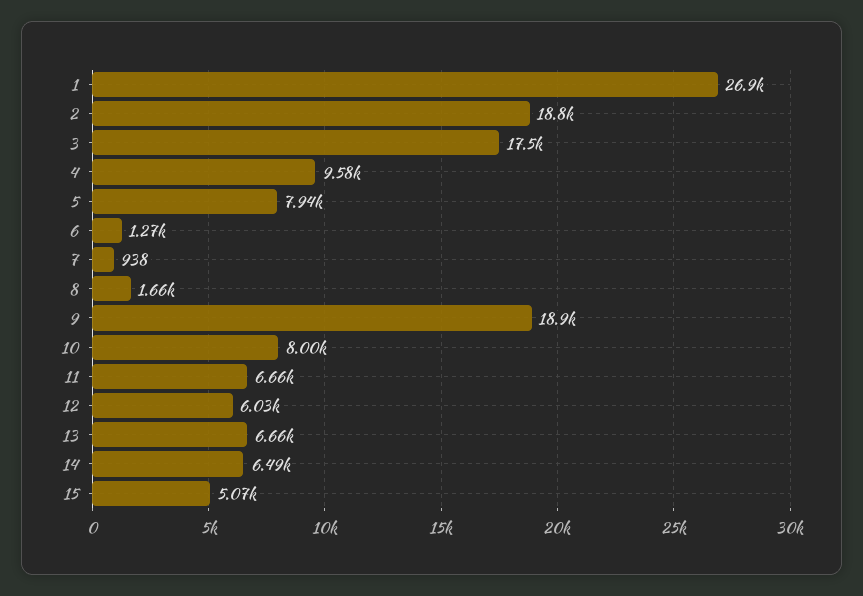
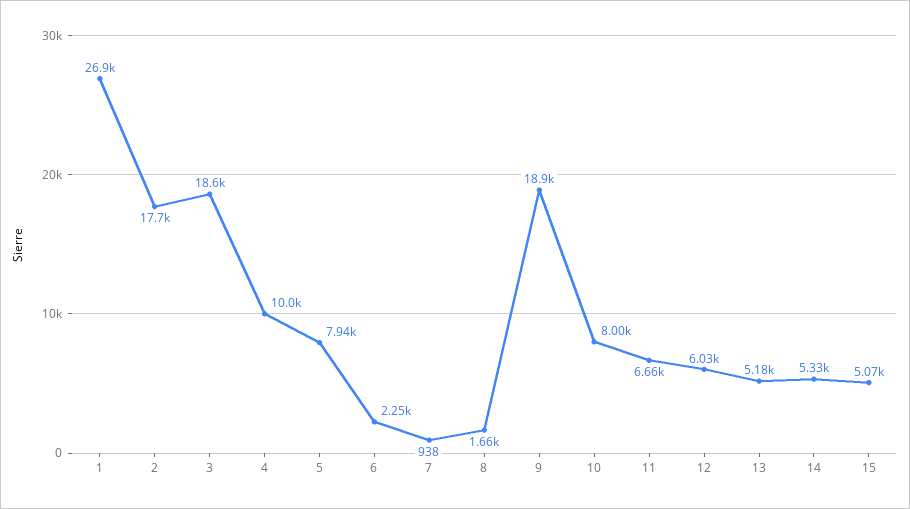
  {
    "1": 26900,
-   "2": 18800,
+   "2": 17700,
-   "3": 17500,
+   "3": 18600,
-   "4": 9580,
+   "4": 10000,
    "5": 7940,
-   "6": 1270,
+   "6": 2250,
    "7": 938,
    "8": 1660,
    "9": 18900,
    "10": 8000,
    "11": 6660,
    "12": 6030,
-   "13": 6660,
+   "13": 5180,
-   "14": 6490,
+   "14": 5330,
    "15": 5070
  }

